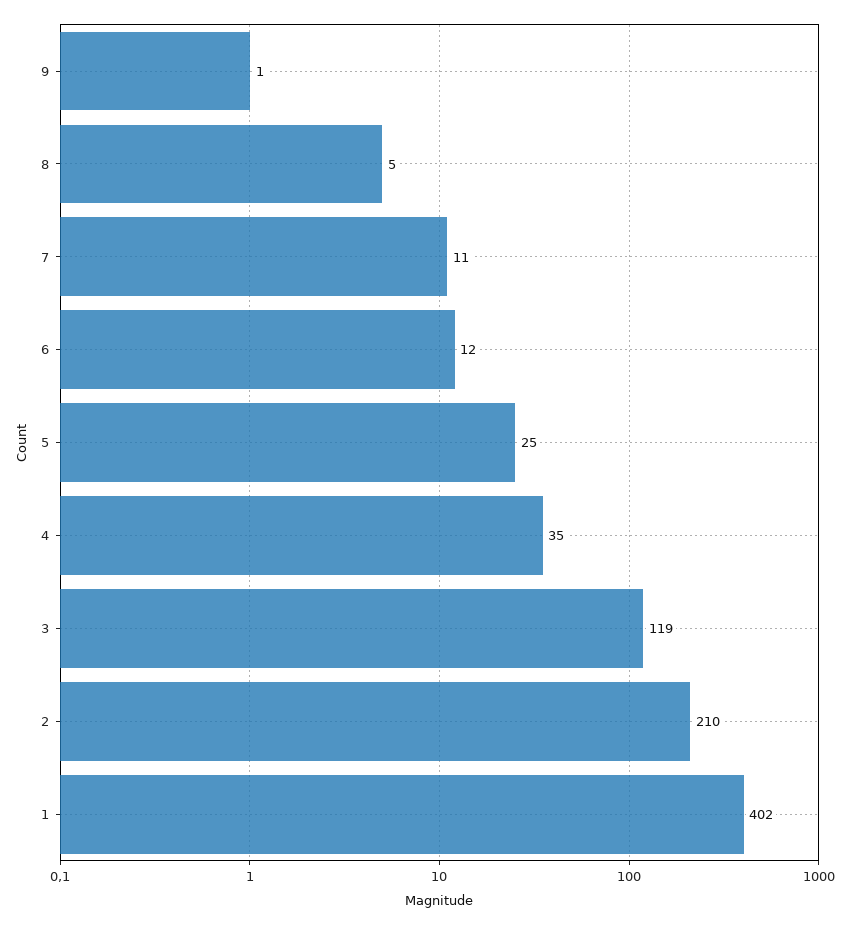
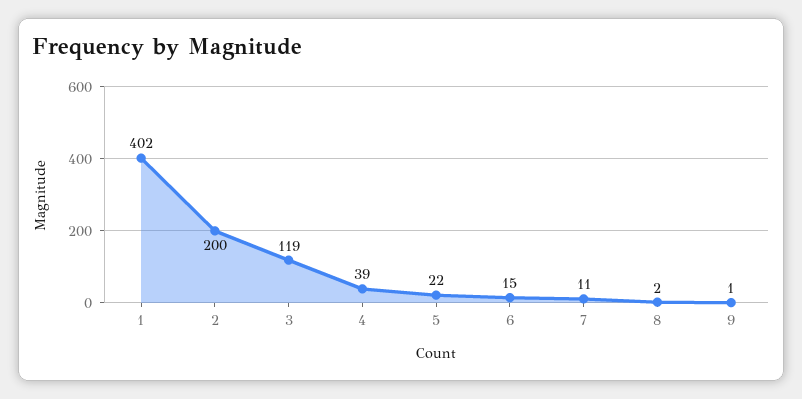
  {
    "9": 1,
-   "8": 5,
+   "8": 2,
    "7": 11,
-   "6": 12,
+   "6": 15,
-   "5": 25,
+   "5": 22,
-   "4": 35,
+   "4": 39,
    "3": 119,
-   "2": 210,
+   "2": 200,
    "1": 402
  }

